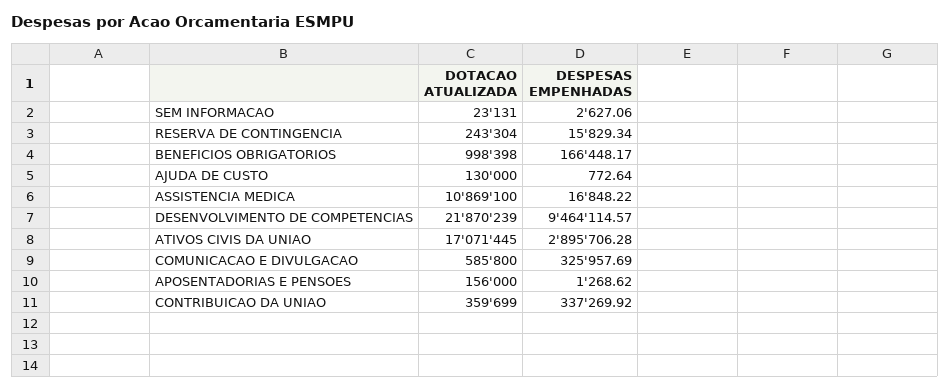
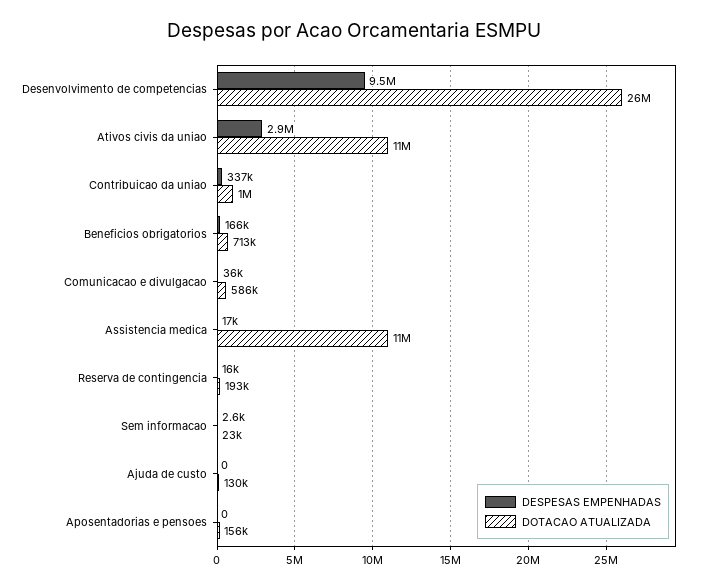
  {
    "DOTACAO ATUALIZADA": {
      "SEM INFORMACAO": 23131,
-     "RESERVA DE CONTINGENCIA": 243304,
+     "RESERVA DE CONTINGENCIA": 193000,
-     "BENEFICIOS OBRIGATORIOS": 998398,
+     "BENEFICIOS OBRIGATORIOS": 713000,
      "AJUDA DE CUSTO": 130000,
      "ASSISTENCIA MEDICA": 10869100,
-     "DESENVOLVIMENTO DE COMPETENCIAS": 21870239,
+     "DESENVOLVIMENTO DE COMPETENCIAS": 26000000,
-     "ATIVOS CIVIS DA UNIAO": 17071445,
+     "ATIVOS CIVIS DA UNIAO": 11000000,
      "COMUNICACAO E DIVULGACAO": 585800,
      "APOSENTADORIAS E PENSOES": 156000,
-     "CONTRIBUICAO DA UNIAO": 359699
+     "CONTRIBUICAO DA UNIAO": 1000000
    },
    "DESPESAS EMPENHADAS": {
      "SEM INFORMACAO": 2627.06,
      "RESERVA DE CONTINGENCIA": 15829.34,
      "BENEFICIOS OBRIGATORIOS": 166448.17,
-     "AJUDA DE CUSTO": 772.64,
+     "AJUDA DE CUSTO": 0,
      "ASSISTENCIA MEDICA": 16848.22,
      "DESENVOLVIMENTO DE COMPETENCIAS": 9464114.57,
      "ATIVOS CIVIS DA UNIAO": 2895706.28,
-     "COMUNICACAO E DIVULGACAO": 325957.69,
+     "COMUNICACAO E DIVULGACAO": 36000,
-     "APOSENTADORIAS E PENSOES": 1268.62,
+     "APOSENTADORIAS E PENSOES": 0,
      "CONTRIBUICAO DA UNIAO": 337269.92
    }
  }

